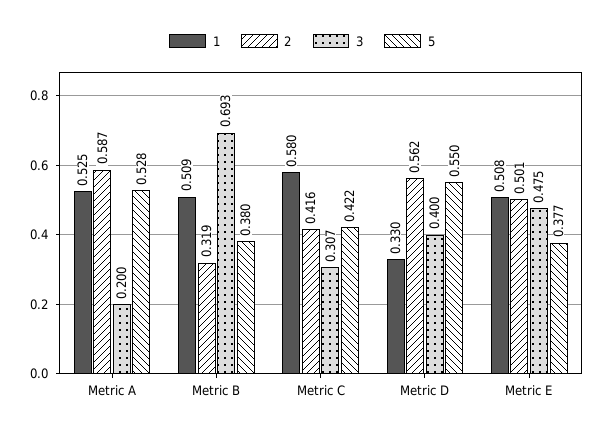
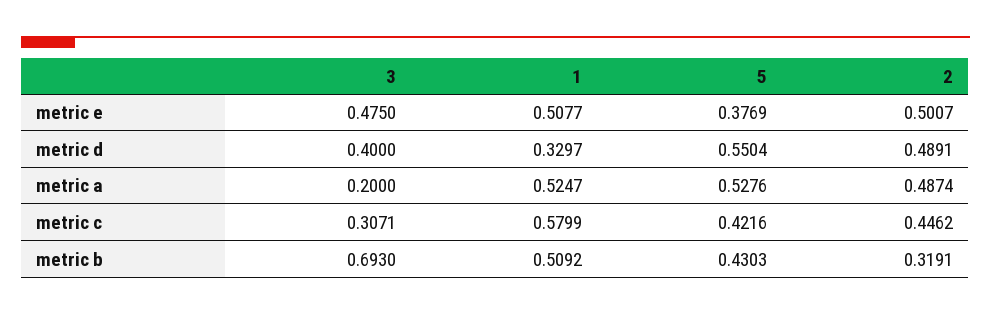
  {
    "1": {
      "Metric A": 0.5247,
      "Metric B": 0.5092,
      "Metric C": 0.5799,
      "Metric D": 0.3297,
      "Metric E": 0.5077
    },
    "2": {
-     "Metric A": 0.587,
+     "Metric A": 0.4874,
      "Metric B": 0.3191,
-     "Metric C": 0.416,
+     "Metric C": 0.4462,
-     "Metric D": 0.562,
+     "Metric D": 0.4891,
      "Metric E": 0.5007
    },
    "3": {
      "Metric A": 0.2,
      "Metric B": 0.693,
      "Metric C": 0.3071,
      "Metric D": 0.4,
      "Metric E": 0.475
    },
    "5": {
      "Metric A": 0.5276,
-     "Metric B": 0.38,
+     "Metric B": 0.4303,
      "Metric C": 0.4216,
      "Metric D": 0.5504,
      "Metric E": 0.3769
    }
  }

